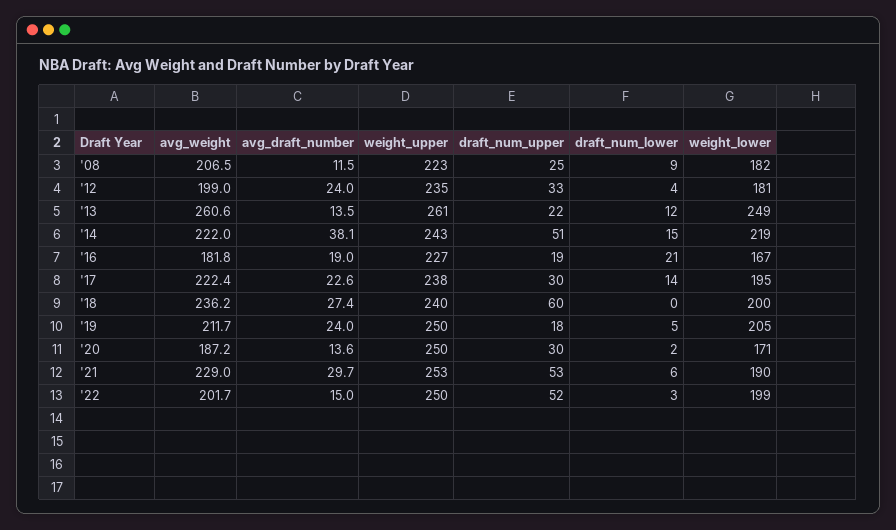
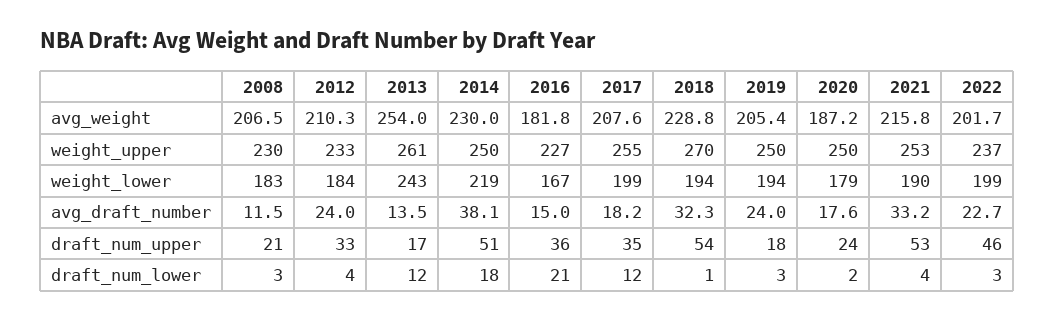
  {
    "avg_weight": {
      "'08": 206.5,
-     "'12": 199,
+     "'12": 210.3,
-     "'13": 260.6,
+     "'13": 254,
-     "'14": 222,
+     "'14": 230,
      "'16": 181.8,
-     "'17": 222.4,
+     "'17": 207.6,
-     "'18": 236.2,
+     "'18": 228.8,
-     "'19": 211.7,
+     "'19": 205.4,
      "'20": 187.2,
-     "'21": 229,
+     "'21": 215.8,
      "'22": 201.7
    },
    "avg_draft_number": {
      "'08": 11.5,
      "'12": 24,
      "'13": 13.5,
      "'14": 38.1,
-     "'16": 19,
+     "'16": 15,
-     "'17": 22.6,
+     "'17": 18.2,
-     "'18": 27.4,
+     "'18": 32.3,
      "'19": 24,
-     "'20": 13.6,
+     "'20": 17.6,
-     "'21": 29.7,
+     "'21": 33.2,
-     "'22": 15
+     "'22": 22.7
    },
    "weight_upper": {
-     "'08": 223,
+     "'08": 230,
-     "'12": 235,
+     "'12": 233,
      "'13": 261,
-     "'14": 243,
+     "'14": 250,
      "'16": 227,
-     "'17": 238,
+     "'17": 255,
-     "'18": 240,
+     "'18": 270,
      "'19": 250,
      "'20": 250,
      "'21": 253,
-     "'22": 250
+     "'22": 237
    },
    "draft_num_upper": {
-     "'08": 25,
+     "'08": 21,
      "'12": 33,
-     "'13": 22,
+     "'13": 17,
      "'14": 51,
-     "'16": 19,
+     "'16": 36,
-     "'17": 30,
+     "'17": 35,
-     "'18": 60,
+     "'18": 54,
      "'19": 18,
-     "'20": 30,
+     "'20": 24,
      "'21": 53,
-     "'22": 52
+     "'22": 46
    },
    "draft_num_lower": {
-     "'08": 9,
+     "'08": 3,
      "'12": 4,
      "'13": 12,
-     "'14": 15,
+     "'14": 18,
      "'16": 21,
-     "'17": 14,
+     "'17": 12,
-     "'18": 0,
+     "'18": 1,
-     "'19": 5,
+     "'19": 3,
      "'20": 2,
-     "'21": 6,
+     "'21": 4,
      "'22": 3
    },
    "weight_lower": {
-     "'08": 182,
+     "'08": 183,
-     "'12": 181,
+     "'12": 184,
-     "'13": 249,
+     "'13": 243,
      "'14": 219,
      "'16": 167,
-     "'17": 195,
+     "'17": 199,
-     "'18": 200,
+     "'18": 194,
-     "'19": 205,
+     "'19": 194,
-     "'20": 171,
+     "'20": 179,
      "'21": 190,
      "'22": 199
    }
  }

